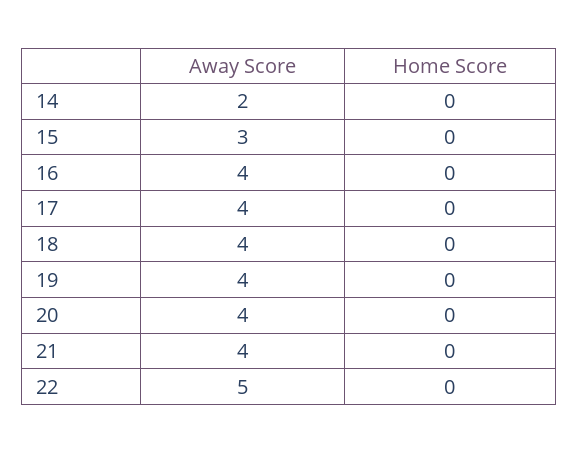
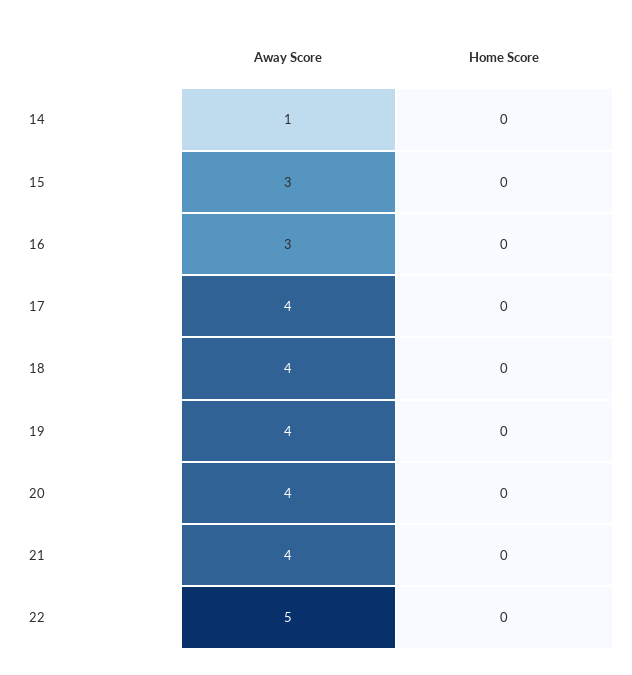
  {
    "Away Score": {
-     "14": 2,
+     "14": 1,
      "15": 3,
-     "16": 4,
+     "16": 3,
      "17": 4,
      "18": 4,
      "19": 4,
      "20": 4,
      "21": 4,
      "22": 5
    },
    "Home Score": {
      "14": 0,
      "15": 0,
      "16": 0,
      "17": 0,
      "18": 0,
      "19": 0,
      "20": 0,
      "21": 0,
      "22": 0
    }
  }

